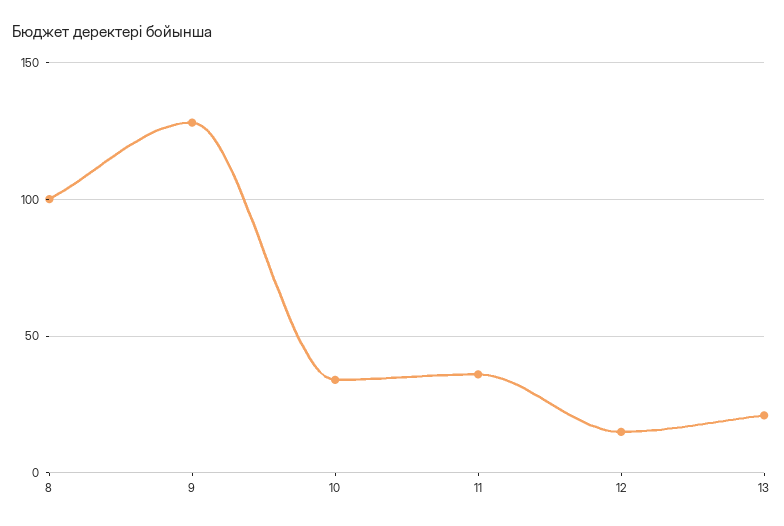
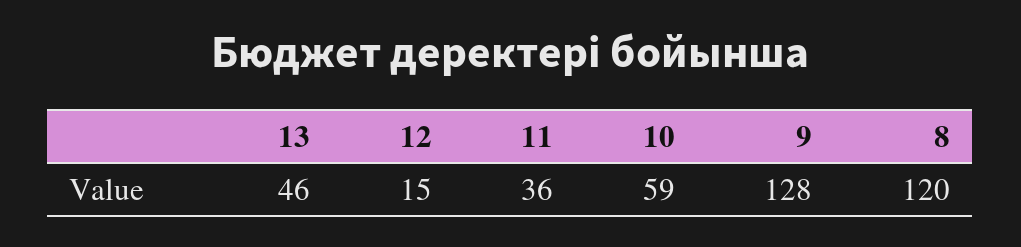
  {
-   "8": 100,
+   "8": 120,
    "9": 128,
-   "10": 35,
+   "10": 59,
    "11": 36,
    "12": 15,
-   "13": 20
+   "13": 46
  }

